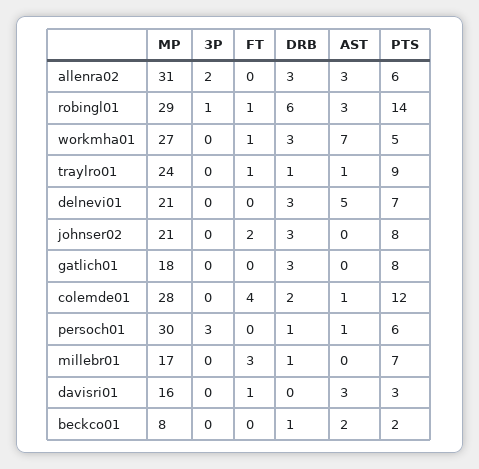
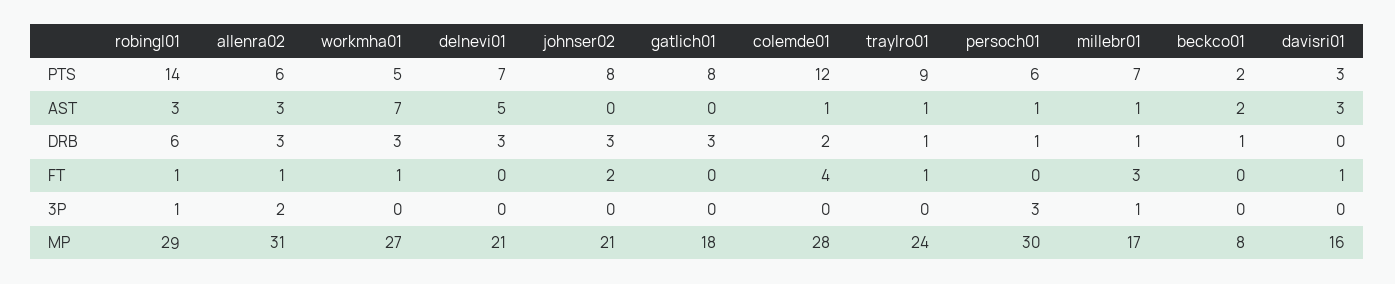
  {
    "MP": {
      "allenra02": 31,
      "robingl01": 29,
      "workmha01": 27,
      "traylro01": 24,
      "delnevi01": 21,
      "johnser02": 21,
      "gatlich01": 18,
      "colemde01": 28,
      "persoch01": 30,
      "millebr01": 17,
      "davisri01": 16,
      "beckco01": 8
    },
    "3P": {
      "allenra02": 2,
      "robingl01": 1,
      "workmha01": 0,
      "traylro01": 0,
      "delnevi01": 0,
      "johnser02": 0,
      "gatlich01": 0,
      "colemde01": 0,
      "persoch01": 3,
-     "millebr01": 0,
+     "millebr01": 1,
      "davisri01": 0,
      "beckco01": 0
    },
    "FT": {
-     "allenra02": 0,
+     "allenra02": 1,
      "robingl01": 1,
      "workmha01": 1,
      "traylro01": 1,
      "delnevi01": 0,
      "johnser02": 2,
      "gatlich01": 0,
      "colemde01": 4,
      "persoch01": 0,
      "millebr01": 3,
      "davisri01": 1,
      "beckco01": 0
    },
    "DRB": {
      "allenra02": 3,
      "robingl01": 6,
      "workmha01": 3,
      "traylro01": 1,
      "delnevi01": 3,
      "johnser02": 3,
      "gatlich01": 3,
      "colemde01": 2,
      "persoch01": 1,
      "millebr01": 1,
      "davisri01": 0,
      "beckco01": 1
    },
    "AST": {
      "allenra02": 3,
      "robingl01": 3,
      "workmha01": 7,
      "traylro01": 1,
      "delnevi01": 5,
      "johnser02": 0,
      "gatlich01": 0,
      "colemde01": 1,
      "persoch01": 1,
-     "millebr01": 0,
+     "millebr01": 1,
      "davisri01": 3,
      "beckco01": 2
    },
    "PTS": {
      "allenra02": 6,
      "robingl01": 14,
      "workmha01": 5,
      "traylro01": 9,
      "delnevi01": 7,
      "johnser02": 8,
      "gatlich01": 8,
      "colemde01": 12,
      "persoch01": 6,
      "millebr01": 7,
      "davisri01": 3,
      "beckco01": 2
    }
  }

